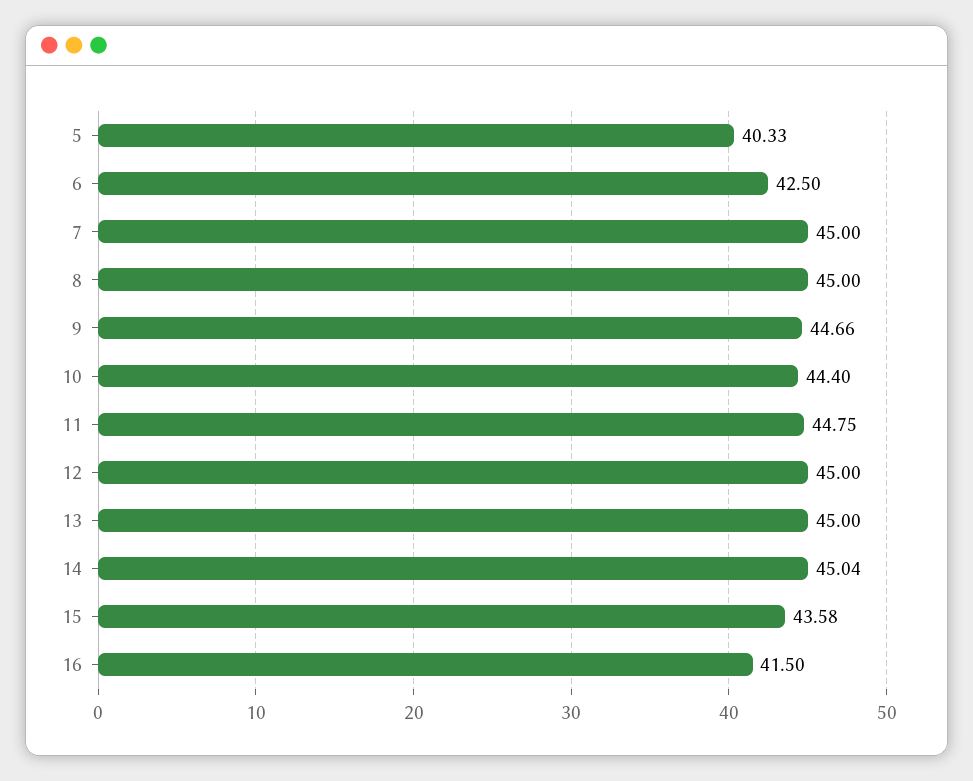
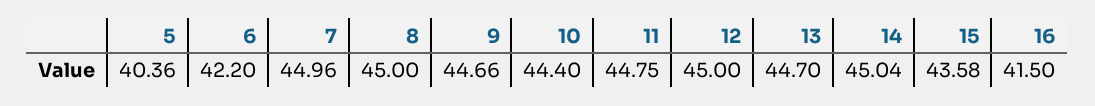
  {
-   "5": 40.33,
+   "5": 40.36,
-   "6": 42.5,
+   "6": 42.2,
-   "7": 45,
+   "7": 44.96,
    "8": 45,
    "9": 44.66,
    "10": 44.4,
    "11": 44.75,
    "12": 45,
-   "13": 45,
+   "13": 44.7,
    "14": 45.04,
    "15": 43.58,
    "16": 41.5
  }

